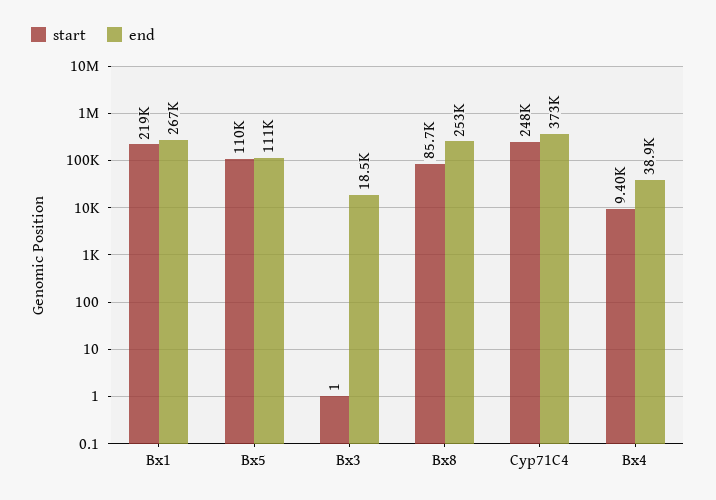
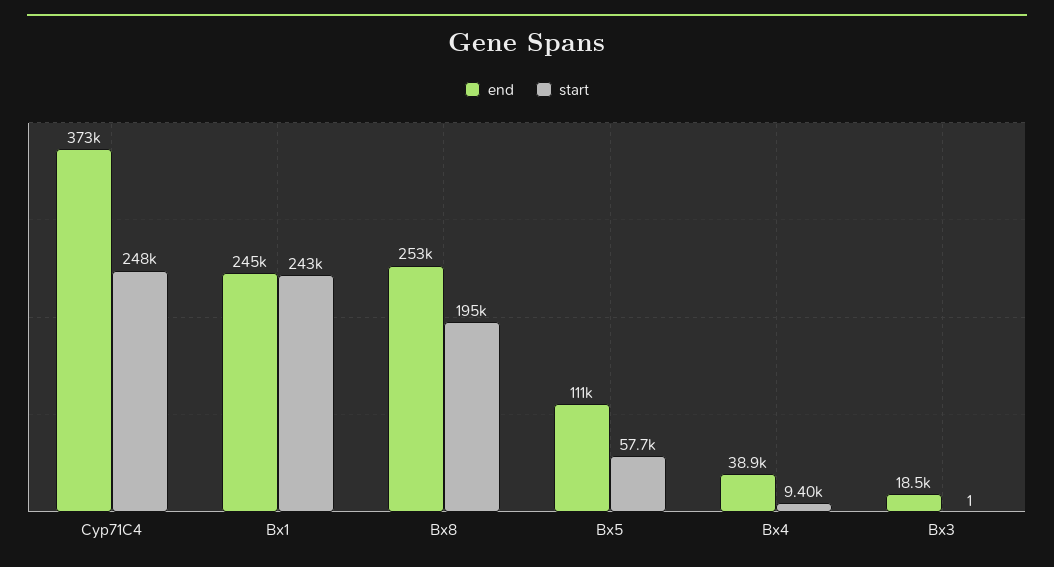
  {
    "start": {
-     "Bx1": 219000,
+     "Bx1": 243000,
-     "Bx5": 110000,
+     "Bx5": 57700,
      "Bx3": 1,
-     "Bx8": 85700,
+     "Bx8": 195000,
      "Cyp71C4": 248000,
      "Bx4": 9400
    },
    "end": {
-     "Bx1": 267000,
+     "Bx1": 245000,
      "Bx5": 111000,
      "Bx3": 18500,
      "Bx8": 253000,
      "Cyp71C4": 373000,
      "Bx4": 38900
    }
  }

